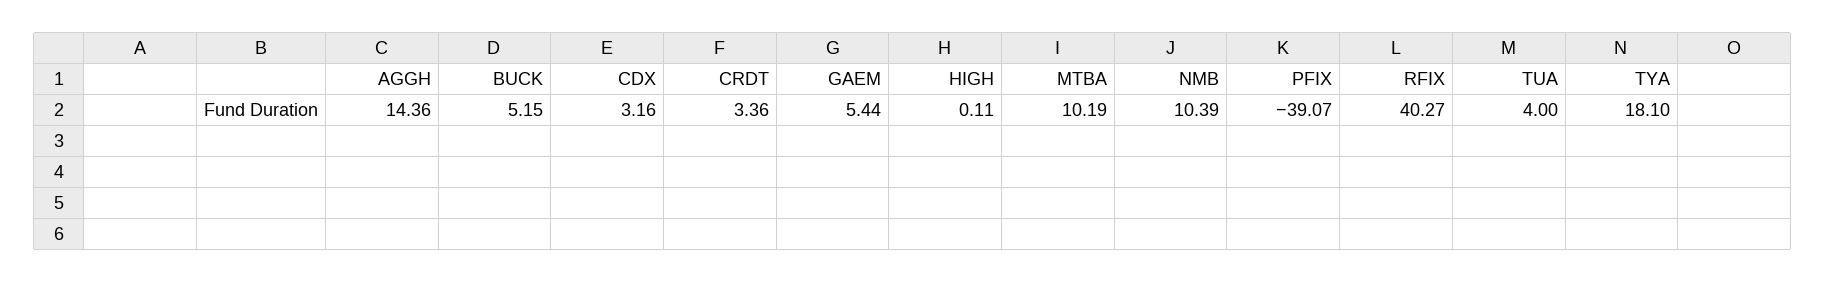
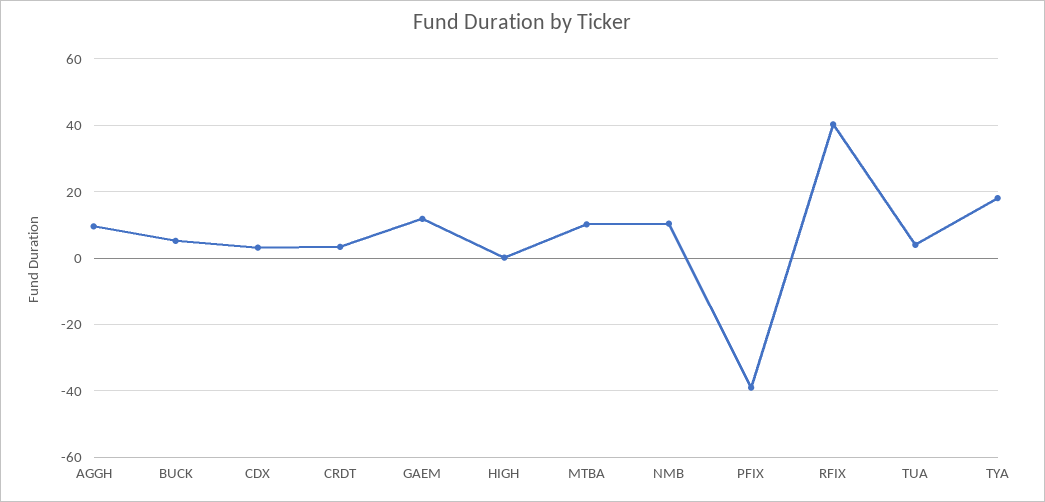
  {
-   "AGGH": 14.36,
+   "AGGH": 10,
    "BUCK": 5.15,
    "CDX": 3.16,
    "CRDT": 3.36,
-   "GAEM": 5.44,
+   "GAEM": 12,
    "HIGH": 0.11,
    "MTBA": 10.19,
    "NMB": 10.39,
    "PFIX": -39.07,
    "RFIX": 40.27,
    "TUA": 4,
    "TYA": 18.1
  }

